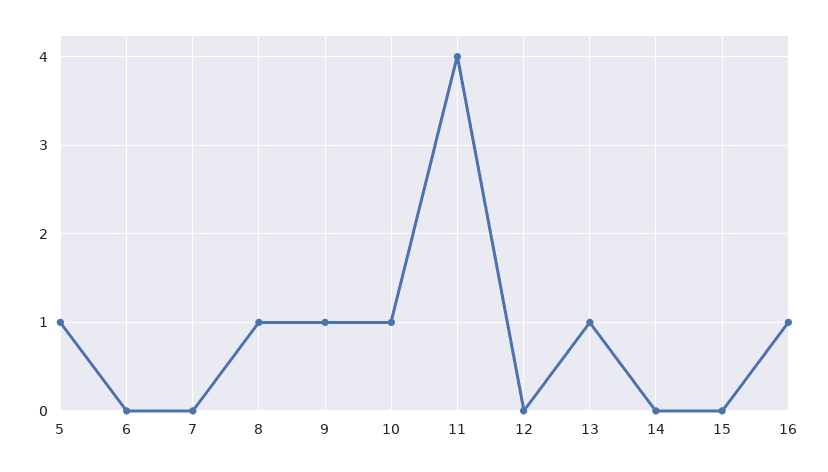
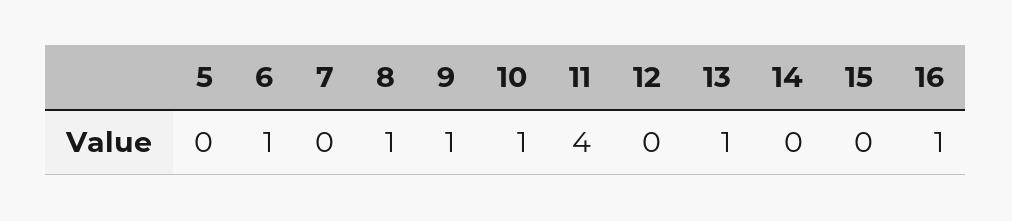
  {
-   "5": 1,
+   "5": 0,
-   "6": 0,
+   "6": 1,
    "7": 0,
    "8": 1,
    "9": 1,
    "10": 1,
    "11": 4,
    "12": 0,
    "13": 1,
    "14": 0,
    "15": 0,
    "16": 1
  }

